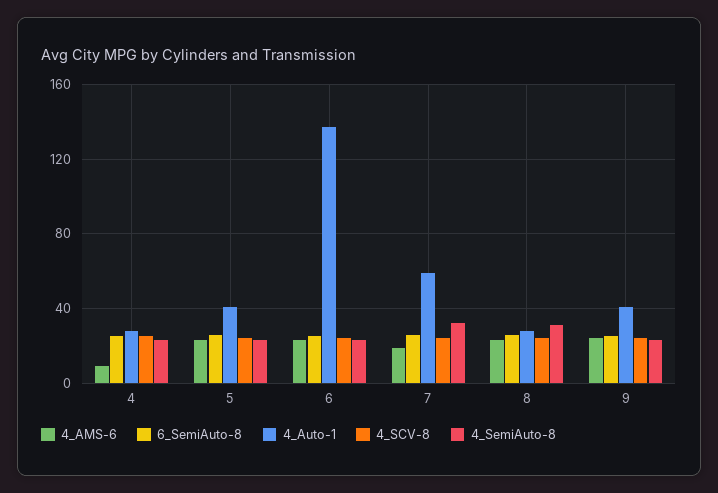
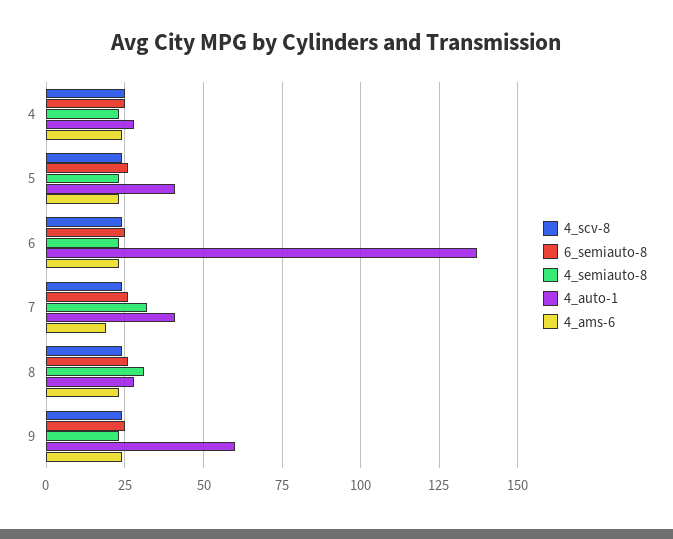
  {
    "4_AMS-6": {
-     "4": 10,
+     "4": 25,
      "5": 25,
      "6": 25,
      "7": 20,
      "8": 25,
      "9": 25
    },
    "6_SemiAuto-8": {
      "4": 25,
      "5": 25,
      "6": 25,
      "7": 25,
      "8": 25,
      "9": 25
    },
    "4_Auto-1": {
      "4": 30,
      "5": 40,
      "6": 135,
-     "7": 60,
+     "7": 40,
      "8": 30,
-     "9": 40
+     "9": 60
    },
    "4_SCV-8": {
      "4": 25,
      "5": 25,
      "6": 25,
      "7": 25,
      "8": 25,
      "9": 25
    },
    "4_SemiAuto-8": {
      "4": 25,
      "5": 25,
      "6": 25,
      "7": 30,
      "8": 30,
      "9": 25
    }
  }

